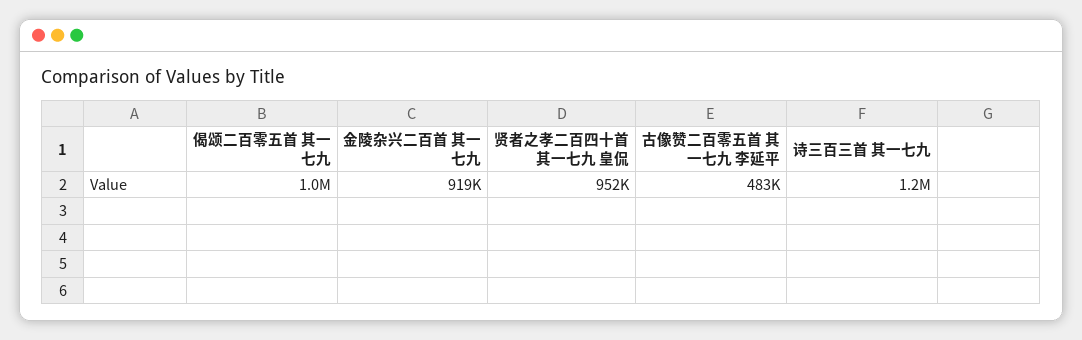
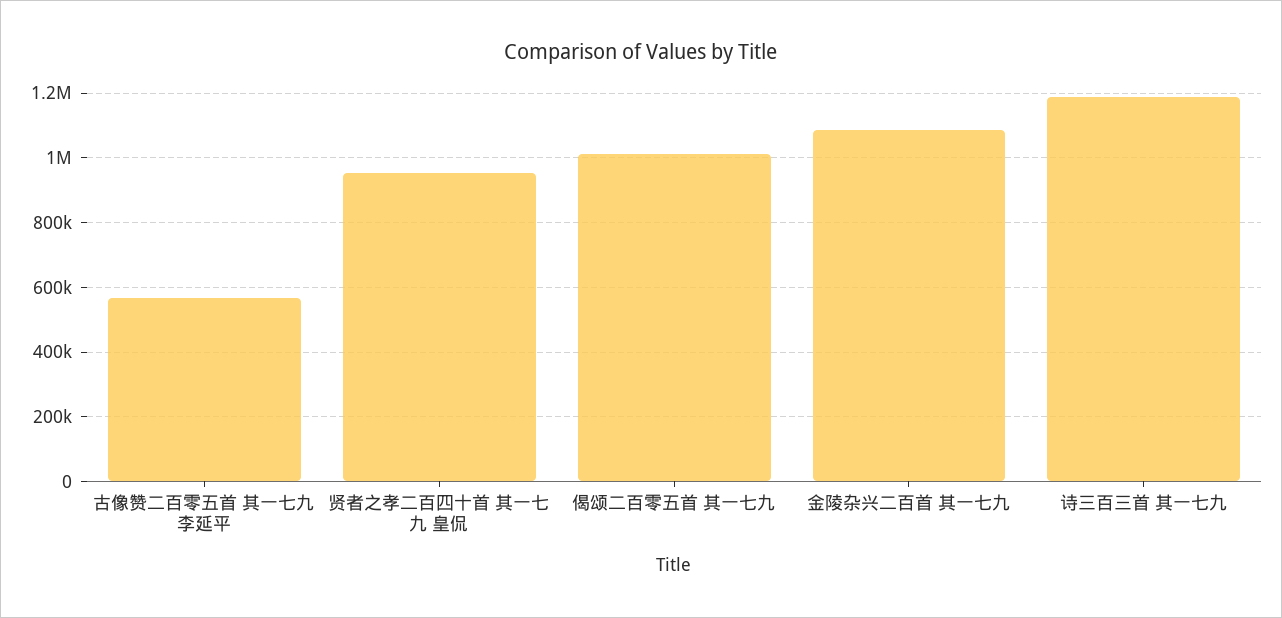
  {
    "偈颂二百零五首 其一七九": 1000000,
-   "金陵杂兴二百首 其一七九": 919000,
+   "金陵杂兴二百首 其一七九": 1080000,
    "贤者之孝二百四十首 其一七九 皇侃": 952000,
-   "古像赞二百零五首 其一七九 李延平": 483000,
+   "古像赞二百零五首 其一七九 李延平": 560000,
    "诗三百三首 其一七九": 1200000
  }

